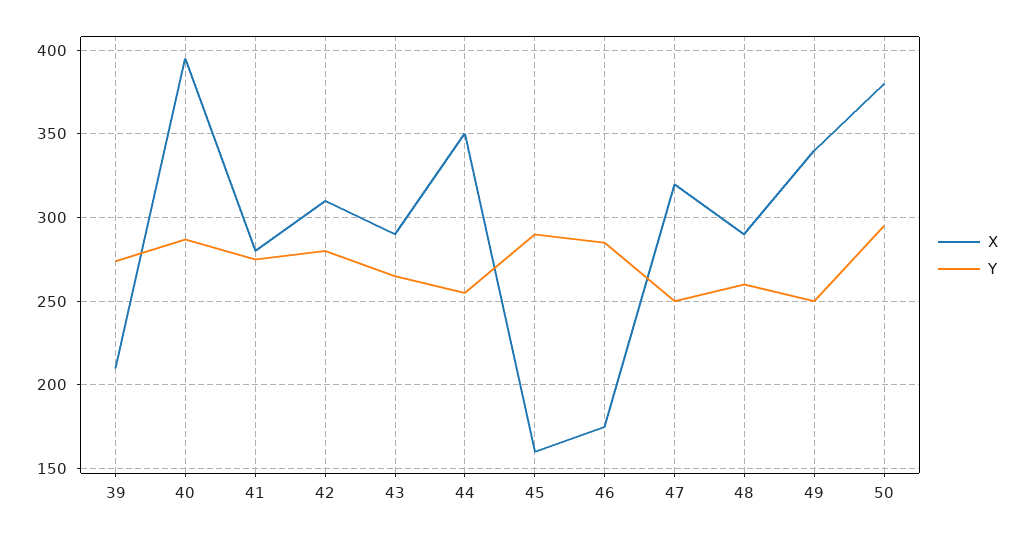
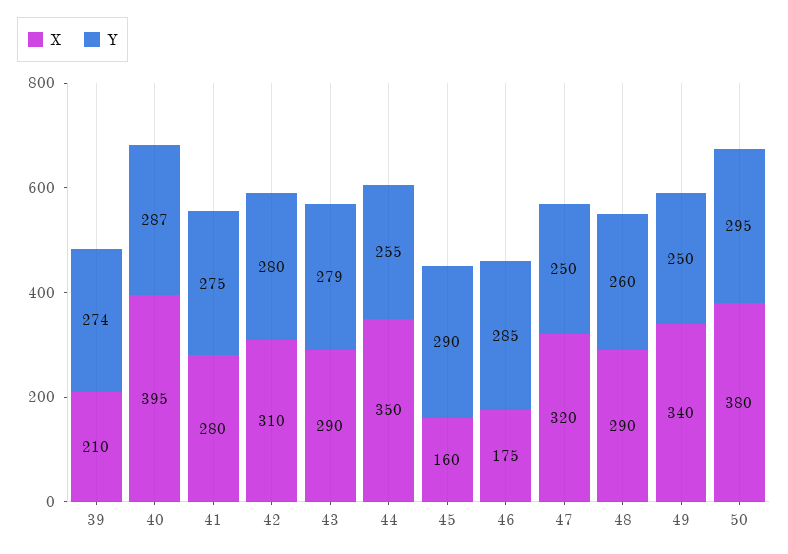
  {
    "X": {
      "39": 210,
      "40": 395,
      "41": 280,
      "42": 310,
      "43": 290,
      "44": 350,
      "45": 160,
      "46": 175,
      "47": 320,
      "48": 290,
      "49": 340,
      "50": 380
    },
    "Y": {
      "39": 274,
      "40": 287,
      "41": 275,
      "42": 280,
-     "43": 265,
+     "43": 279,
      "44": 255,
      "45": 290,
      "46": 285,
      "47": 250,
      "48": 260,
      "49": 250,
      "50": 295
    }
  }

